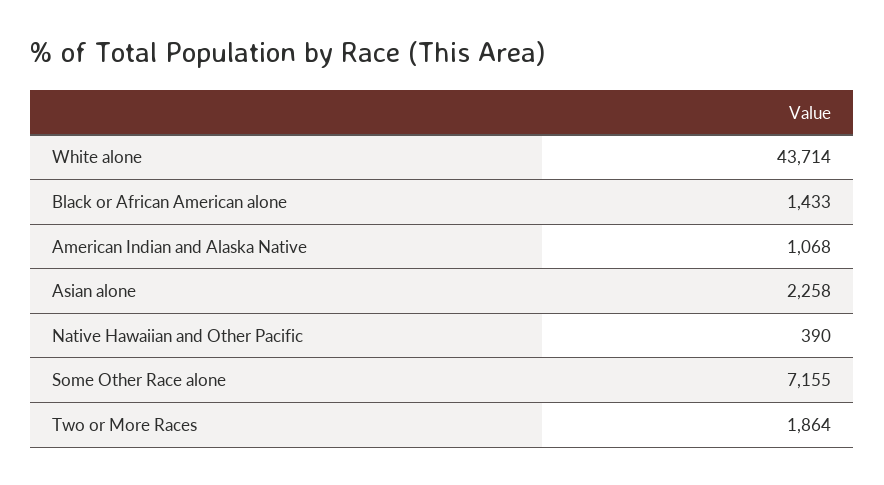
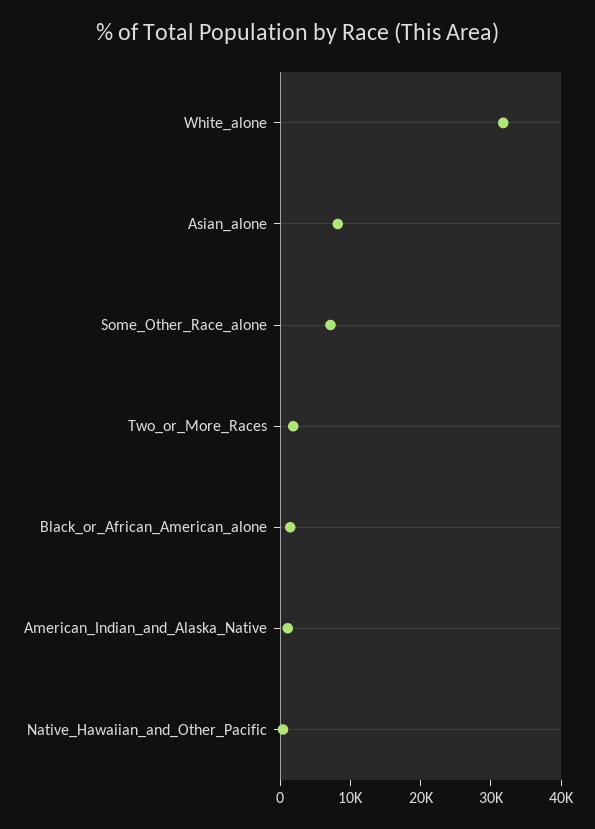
  {
-   "White alone": 43714,
+   "White alone": 32000,
    "Black or African American alone": 1433,
    "American Indian and Alaska Native": 1068,
-   "Asian alone": 2258,
+   "Asian alone": 8000,
    "Native Hawaiian and Other Pacific": 390,
    "Some Other Race alone": 7155,
    "Two or More Races": 1864
  }

